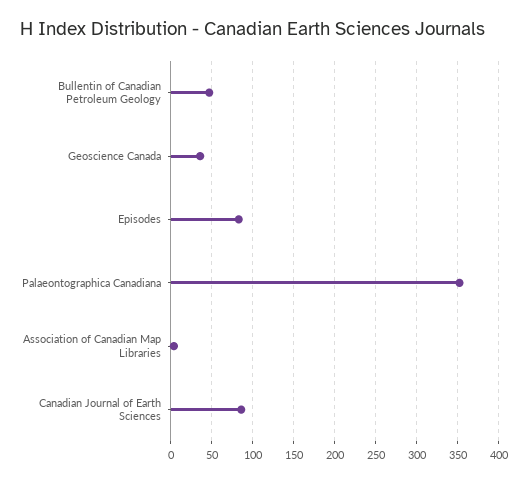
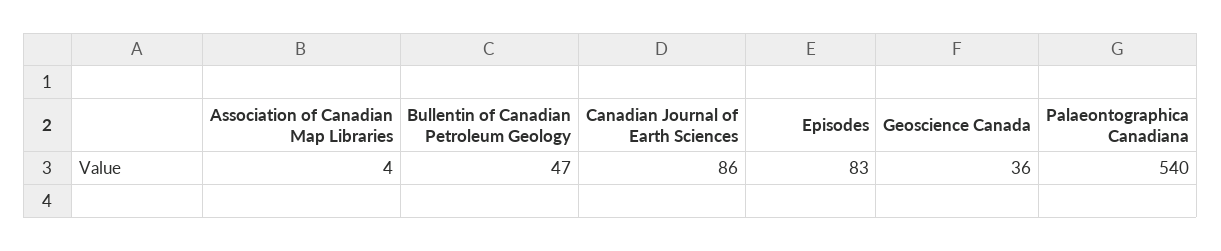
  {
    "Bullentin of Canadian Petroleum Geology": 47,
    "Geoscience Canada": 36,
    "Episodes": 83,
-   "Palaeontographica Canadiana": 350,
+   "Palaeontographica Canadiana": 540,
    "Association of Canadian Map Libraries": 4,
    "Canadian Journal of Earth Sciences": 86
  }

